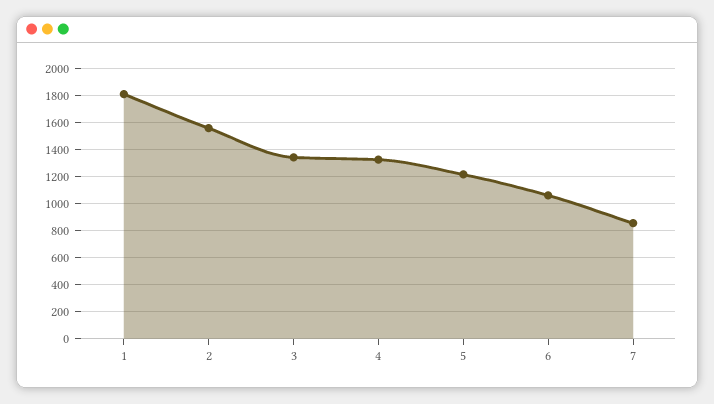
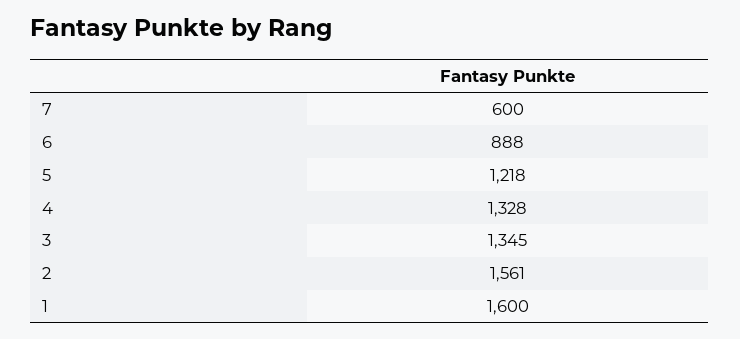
  {
-   "1": 1800,
+   "1": 1600,
    "2": 1561,
    "3": 1345,
    "4": 1328,
    "5": 1218,
-   "6": 1050,
+   "6": 888,
-   "7": 850
+   "7": 600
  }

